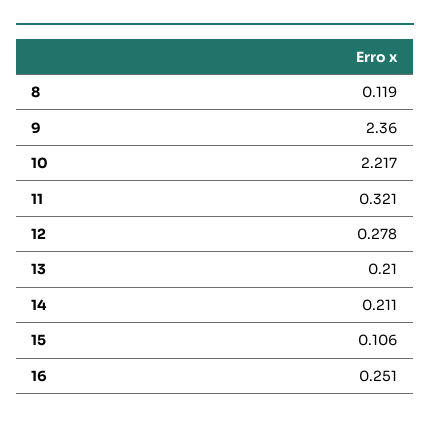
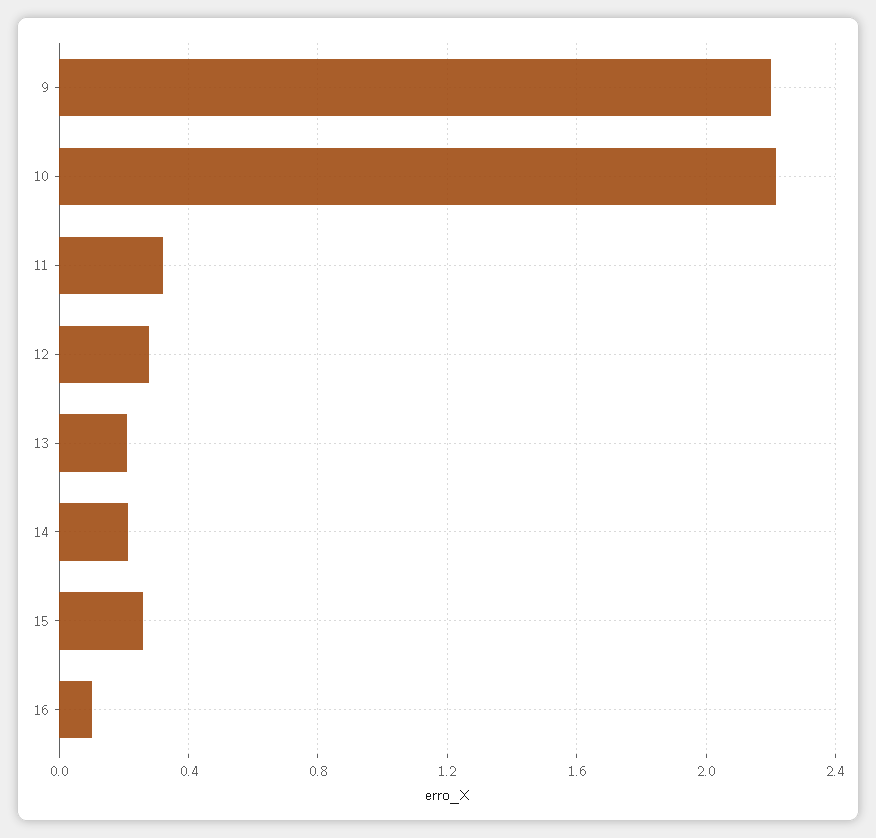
  {
-   "8": 0.119,
-   "9": 2.36,
+   "9": 2.2,
    "10": 2.217,
    "11": 0.321,
    "12": 0.278,
    "13": 0.21,
    "14": 0.211,
-   "15": 0.106,
+   "15": 0.25,
-   "16": 0.251
+   "16": 0.1
  }

